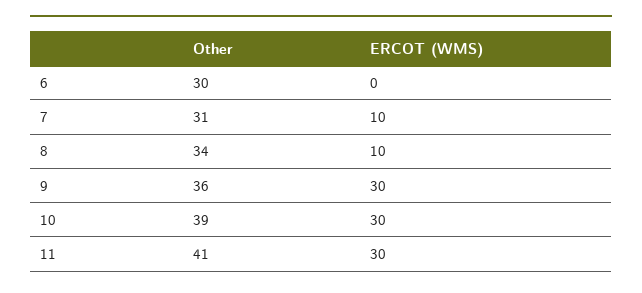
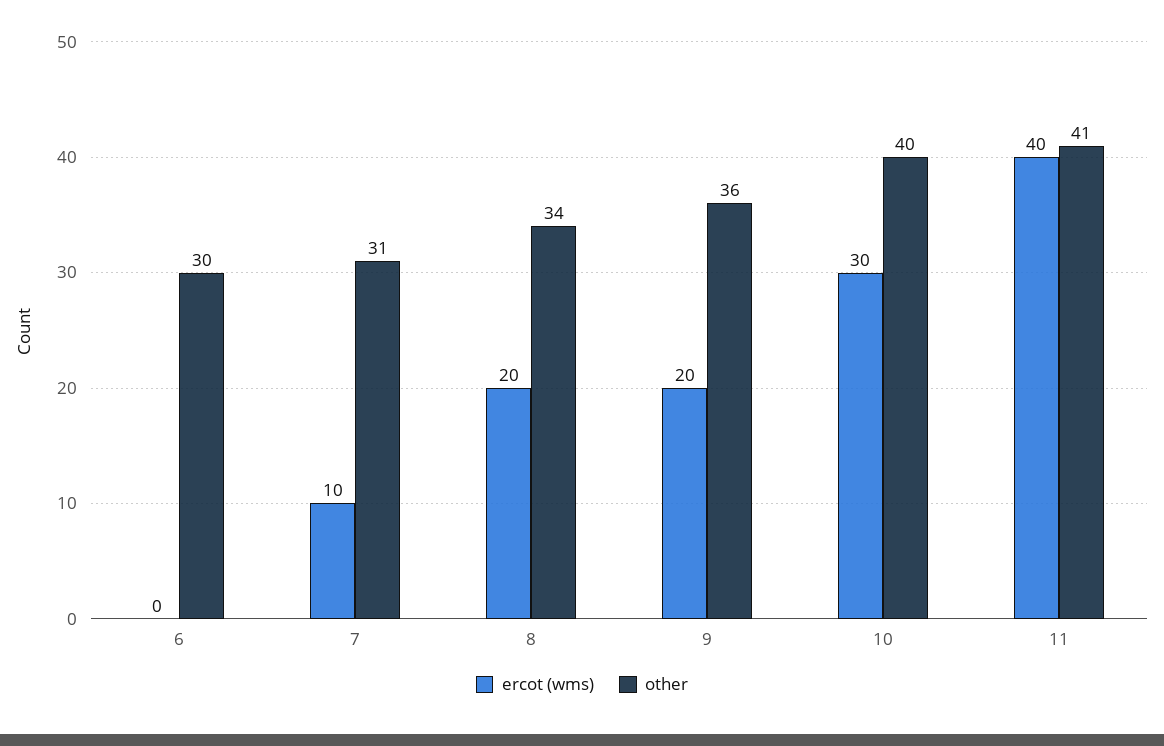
  {
    "Other": {
      "6": 30,
      "7": 31,
      "8": 34,
      "9": 36,
-     "10": 39,
+     "10": 40,
      "11": 41
    },
    "ERCOT (WMS)": {
      "6": 0,
      "7": 10,
-     "8": 10,
+     "8": 20,
-     "9": 30,
+     "9": 20,
      "10": 30,
-     "11": 30
+     "11": 40
    }
  }

